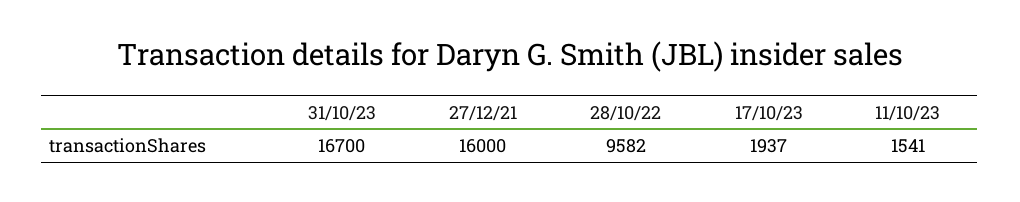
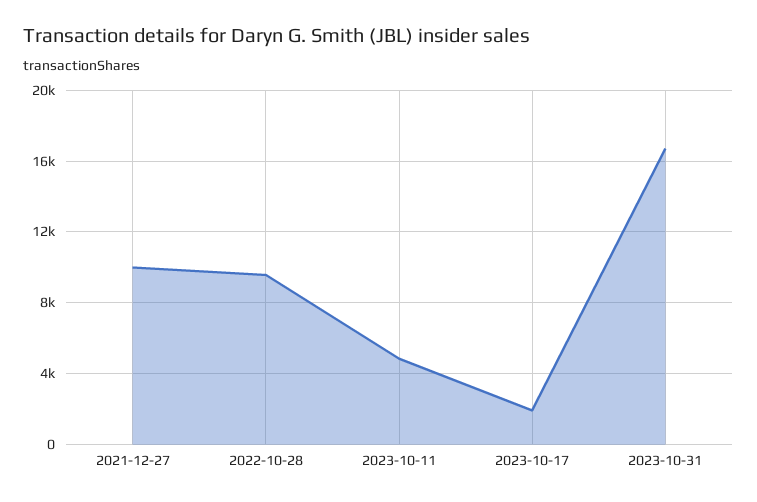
  {
    "31/10/23": 16700,
-   "27/12/21": 16000,
+   "27/12/21": 10000,
    "28/10/22": 9582,
    "17/10/23": 1937,
-   "11/10/23": 1541
+   "11/10/23": 5000
  }

